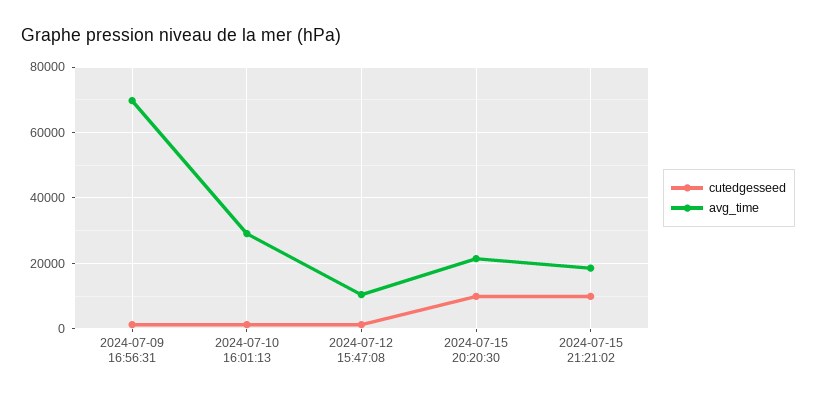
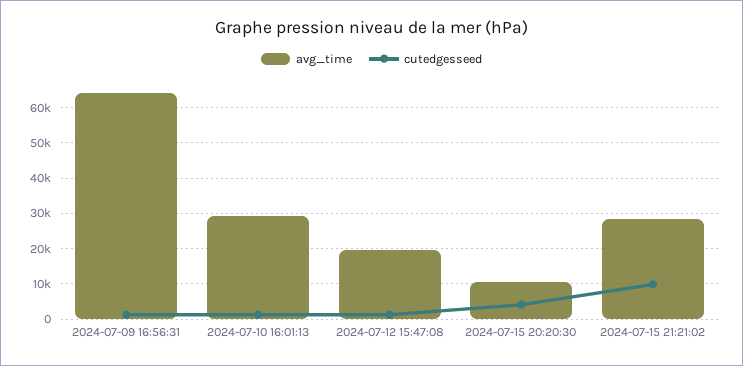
  {
    "cutedgesseed": {
      "2024-07-09 16:56:31": 2000,
      "2024-07-10 16:01:13": 2000,
      "2024-07-12 15:47:08": 2000,
-     "2024-07-15 20:20:30": 10000,
+     "2024-07-15 20:20:30": 4000,
      "2024-07-15 21:21:02": 10000
    },
    "avg_time": {
-     "2024-07-09 16:56:31": 70000,
+     "2024-07-09 16:56:31": 64000,
      "2024-07-10 16:01:13": 30000,
-     "2024-07-12 15:47:08": 10000,
+     "2024-07-12 15:47:08": 20000,
-     "2024-07-15 20:20:30": 22000,
+     "2024-07-15 20:20:30": 10000,
-     "2024-07-15 21:21:02": 18000
+     "2024-07-15 21:21:02": 28000
    }
  }

